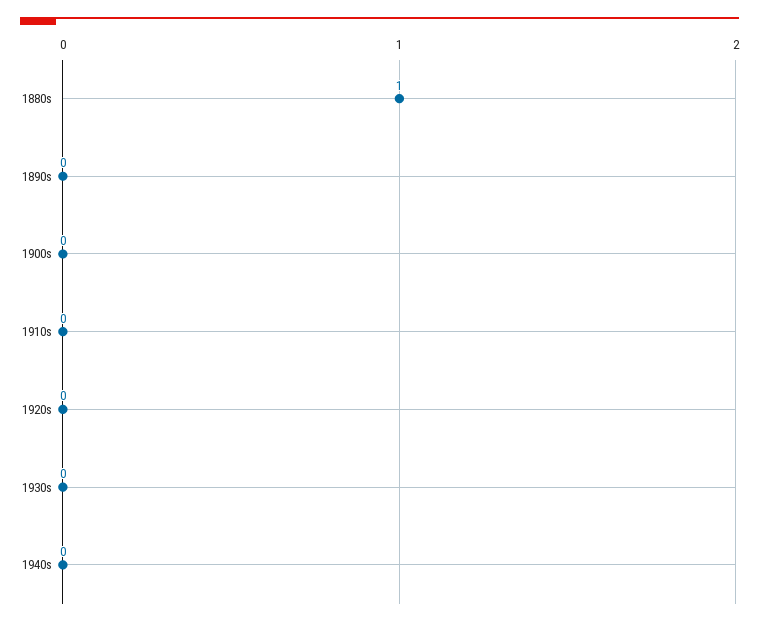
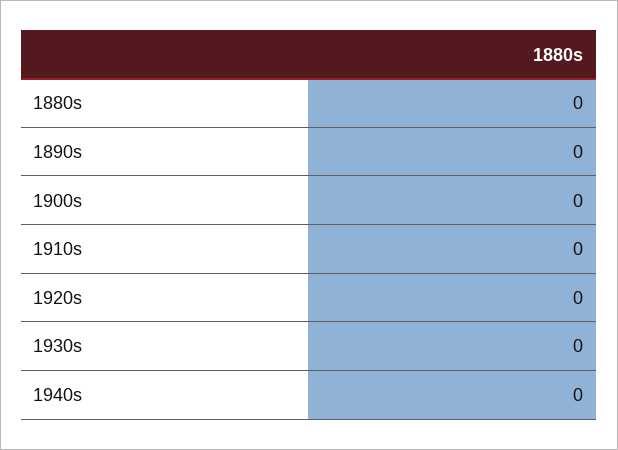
  {
-   "1880s": 1,
+   "1880s": 0,
    "1890s": 0,
    "1900s": 0,
    "1910s": 0,
    "1920s": 0,
    "1930s": 0,
    "1940s": 0
  }

